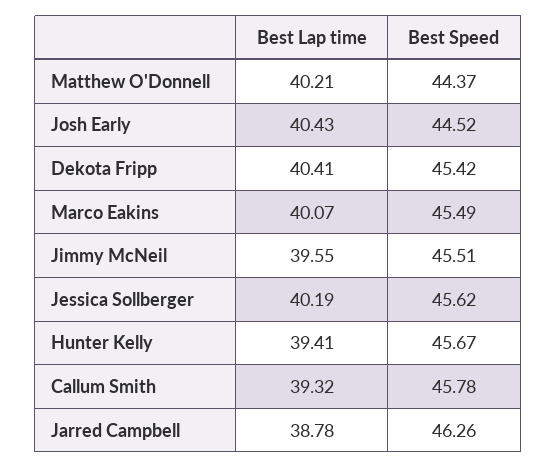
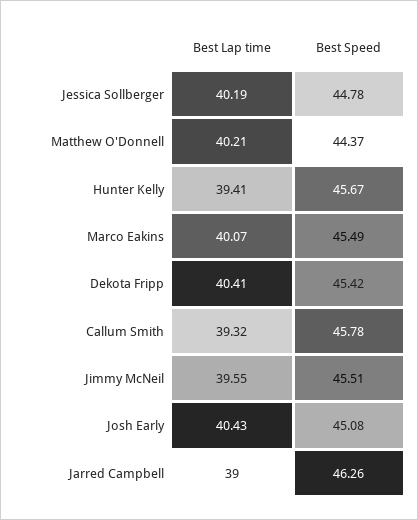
  {
    "Best Lap time": {
      "Matthew O'Donnell": 40.21,
      "Josh Early": 40.43,
      "Dekota Fripp": 40.41,
      "Marco Eakins": 40.07,
      "Jimmy McNeil": 39.55,
      "Jessica Sollberger": 40.19,
      "Hunter Kelly": 39.41,
      "Callum Smith": 39.32,
-     "Jarred Campbell": 38.78
+     "Jarred Campbell": 39
    },
    "Best Speed": {
      "Matthew O'Donnell": 44.37,
-     "Josh Early": 44.52,
+     "Josh Early": 45.08,
      "Dekota Fripp": 45.42,
      "Marco Eakins": 45.49,
      "Jimmy McNeil": 45.51,
-     "Jessica Sollberger": 45.62,
+     "Jessica Sollberger": 44.78,
      "Hunter Kelly": 45.67,
      "Callum Smith": 45.78,
      "Jarred Campbell": 46.26
    }
  }

